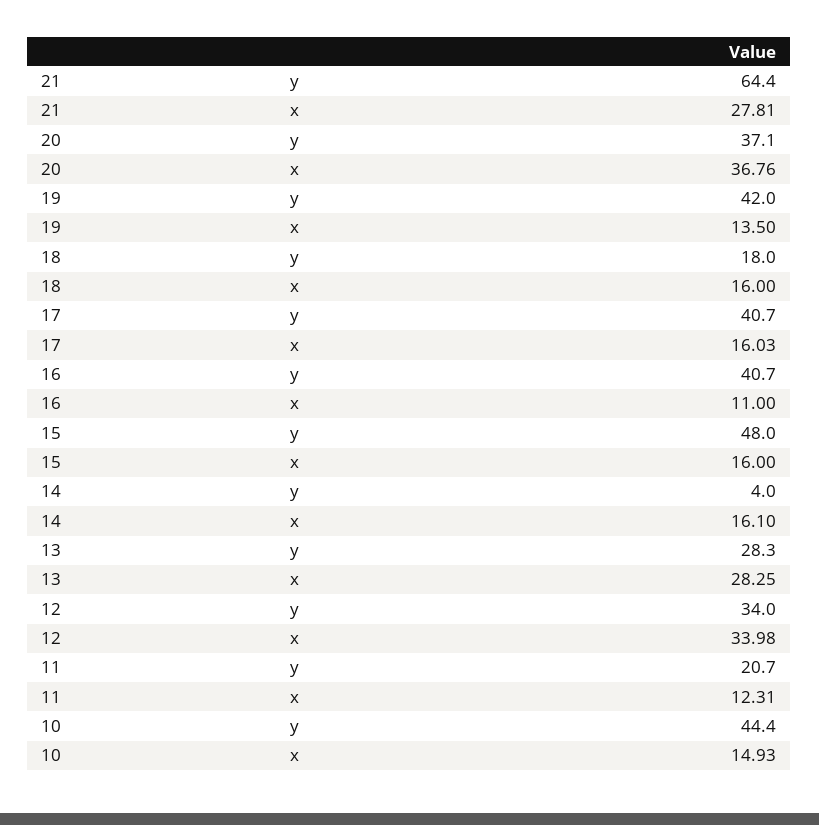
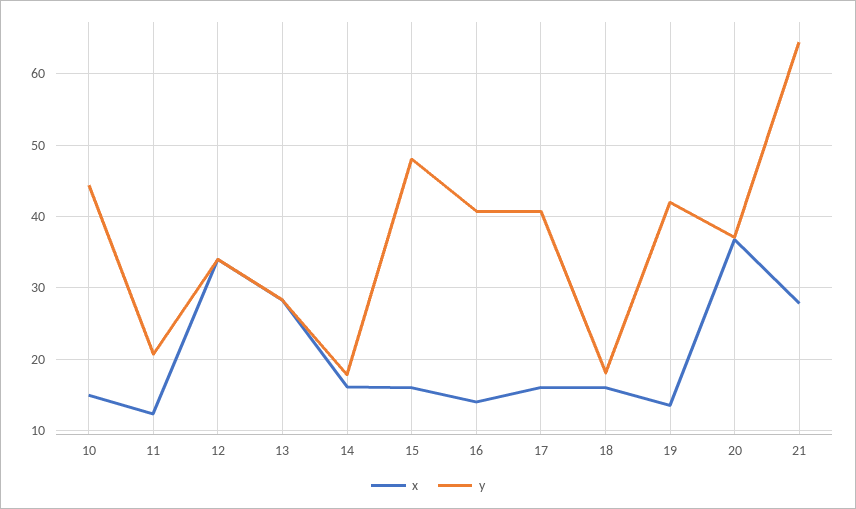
  {
    "y": {
      "21": 64.4,
      "20": 37.1,
      "19": 42,
      "18": 18,
      "17": 40.7,
      "16": 40.7,
      "15": 48,
-     "14": 4,
+     "14": 18,
      "13": 28.3,
      "12": 34,
      "11": 20.7,
      "10": 44.4
    },
    "x": {
      "21": 27.81,
      "20": 36.76,
      "19": 13.5,
      "18": 16,
      "17": 16.03,
-     "16": 11,
+     "16": 14,
      "15": 16,
      "14": 16.1,
      "13": 28.25,
      "12": 33.98,
      "11": 12.31,
      "10": 14.93
    }
  }

